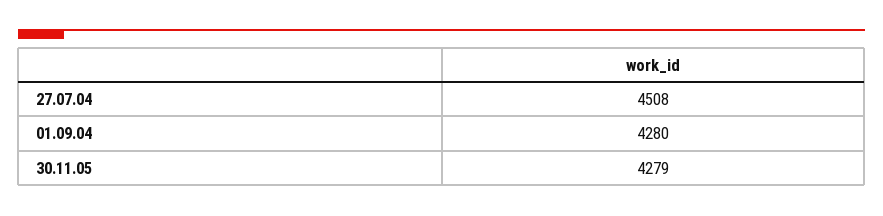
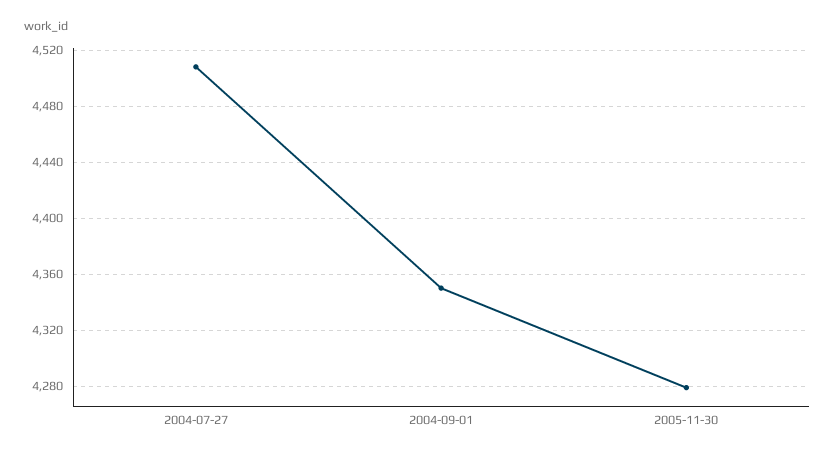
  {
    "27.07.04": 4508,
-   "01.09.04": 4280,
+   "01.09.04": 4350,
    "30.11.05": 4279
  }

